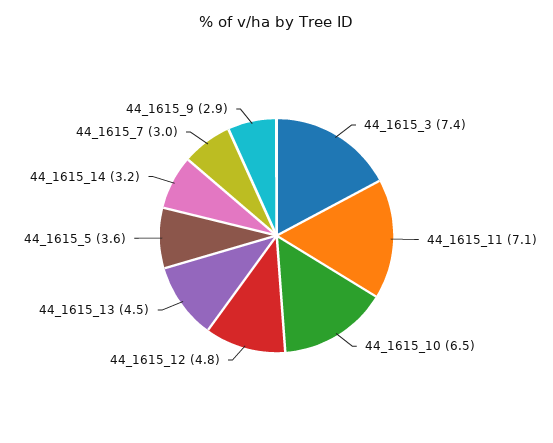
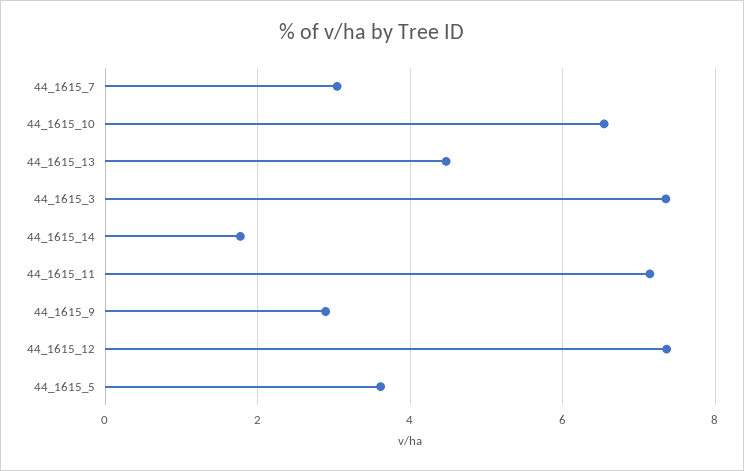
  {
    "44_1615_3": 7.4,
    "44_1615_11": 7.1,
    "44_1615_10": 6.5,
-   "44_1615_12": 4.8,
+   "44_1615_12": 7.4,
    "44_1615_13": 4.5,
    "44_1615_5": 3.6,
-   "44_1615_14": 3.2,
+   "44_1615_14": 1.8,
    "44_1615_7": 3,
    "44_1615_9": 2.9
  }

